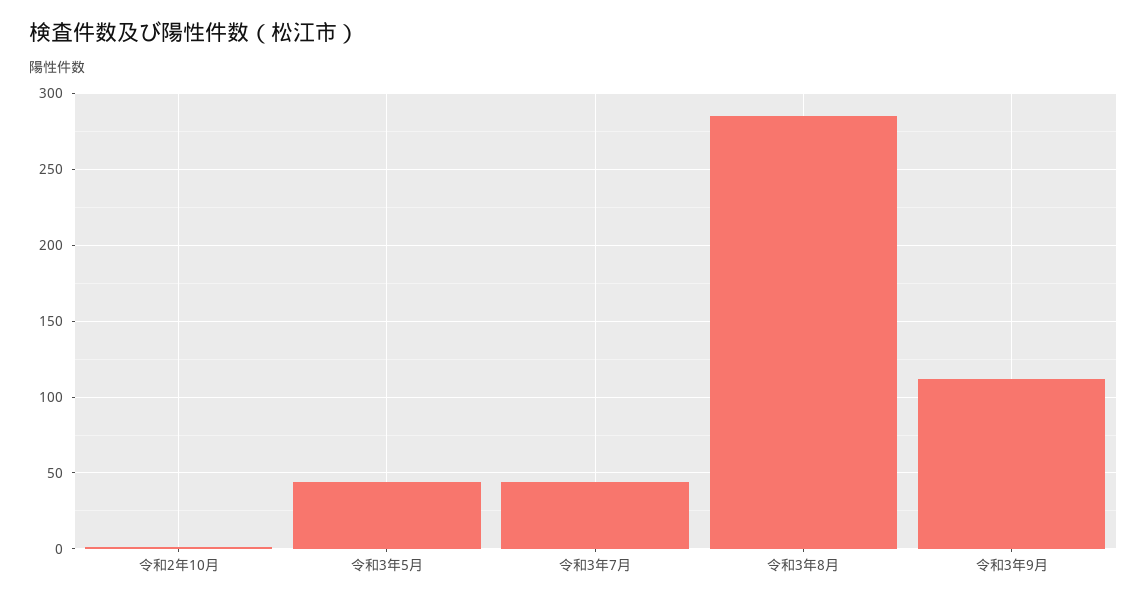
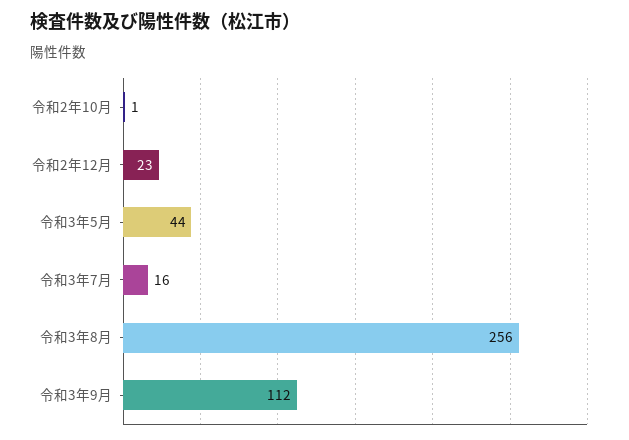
  {
    "令和2年10月": 1,
    "令和3年5月": 44,
-   "令和3年7月": 45,
+   "令和3年7月": 16,
-   "令和3年8月": 285,
+   "令和3年8月": 256,
-   "令和3年9月": 112
+   "令和3年9月": 112,
+   "令和2年12月": 23
  }

